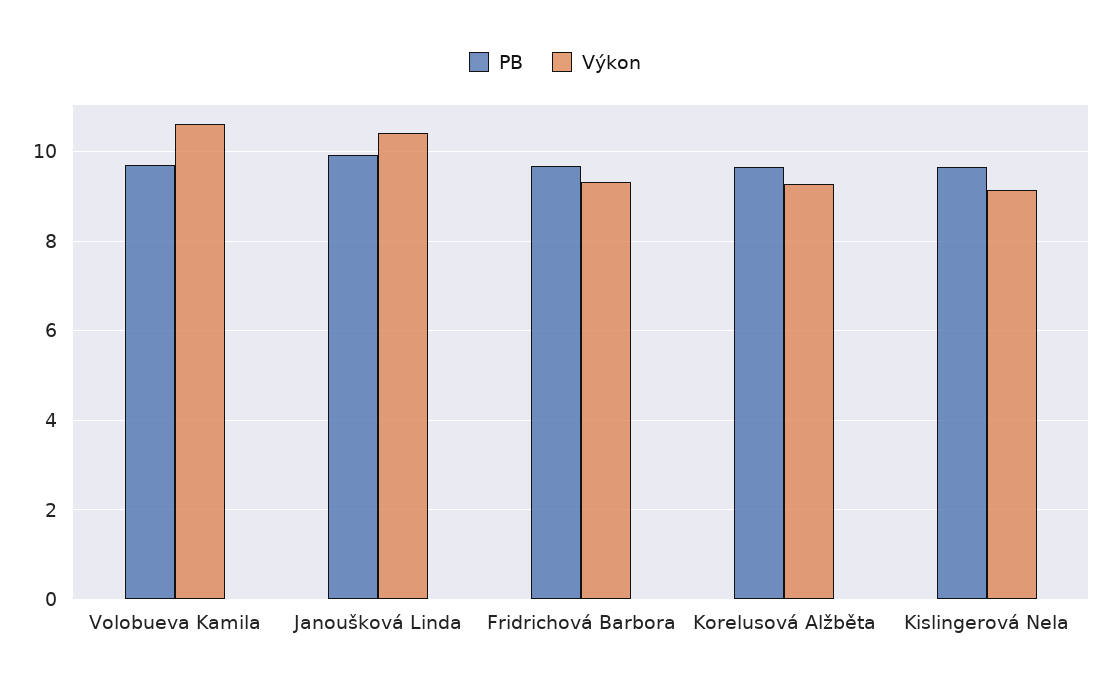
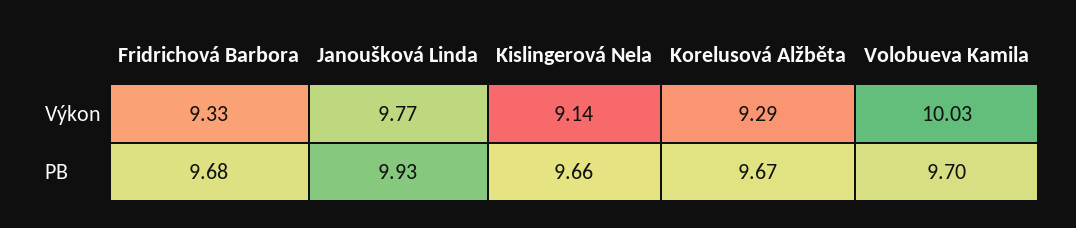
  {
    "PB": {
      "Volobueva Kamila": 9.7,
      "Janoušková Linda": 9.93,
      "Fridrichová Barbora": 9.68,
      "Korelusová Alžběta": 9.67,
      "Kislingerová Nela": 9.66
    },
    "Výkon": {
-     "Volobueva Kamila": 10.6,
+     "Volobueva Kamila": 10.03,
-     "Janoušková Linda": 10.4,
+     "Janoušková Linda": 9.77,
      "Fridrichová Barbora": 9.33,
      "Korelusová Alžběta": 9.29,
      "Kislingerová Nela": 9.14
    }
  }

